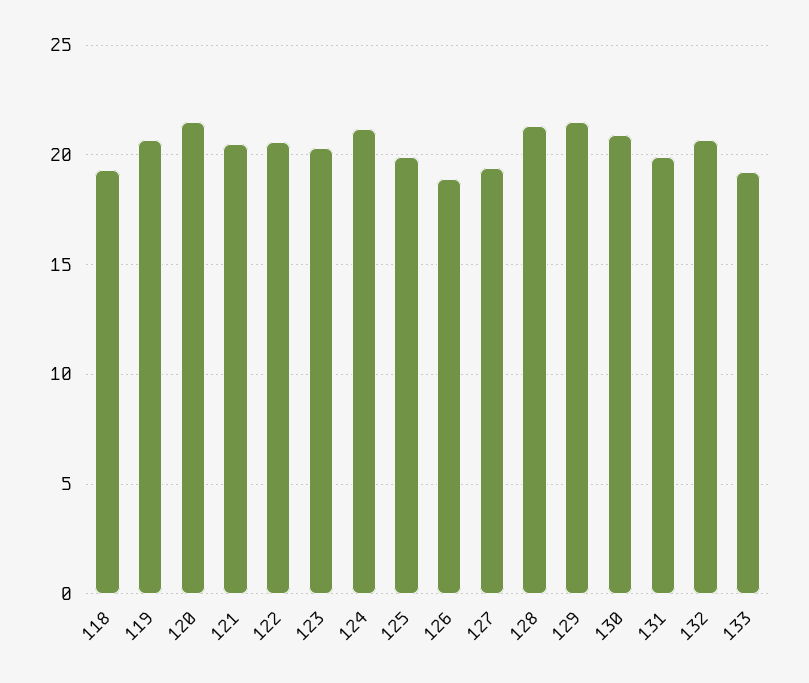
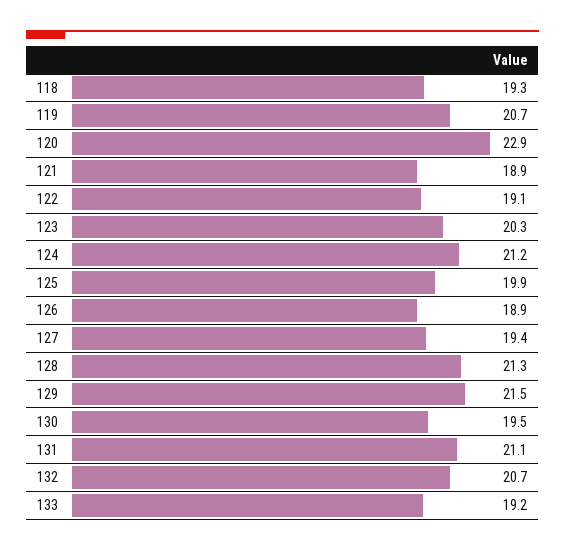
  {
    "118": 19.3,
    "119": 20.7,
-   "120": 21.5,
+   "120": 22.9,
-   "121": 20.5,
+   "121": 18.9,
-   "122": 20.5,
+   "122": 19.1,
    "123": 20.3,
    "124": 21.2,
    "125": 19.9,
    "126": 18.9,
    "127": 19.4,
    "128": 21.3,
    "129": 21.5,
-   "130": 21,
+   "130": 19.5,
-   "131": 20,
+   "131": 21.1,
    "132": 20.7,
    "133": 19.2
  }

